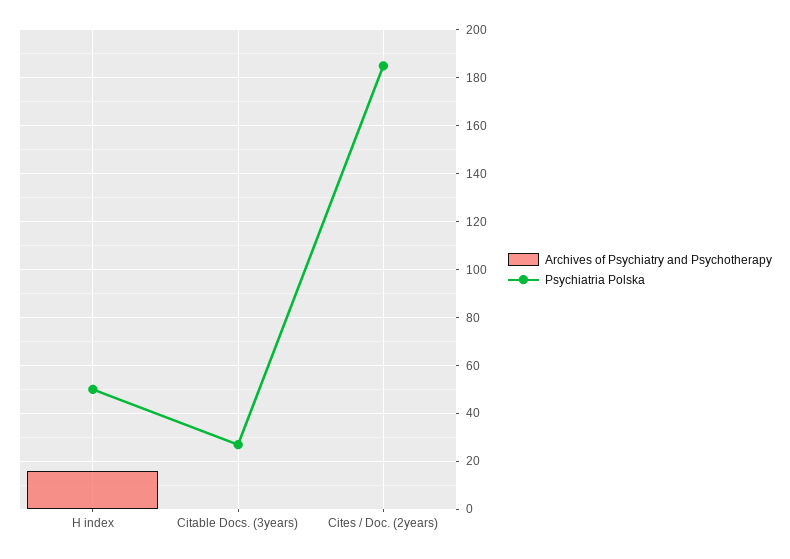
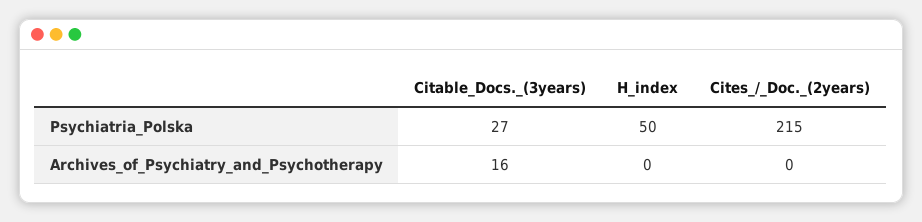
  {
    "Archives of Psychiatry and Psychotherapy": {
-     "H index": 15,
+     "H index": 0,
-     "Citable Docs. (3years)": 0,
+     "Citable Docs. (3years)": 16,
      "Cites / Doc. (2years)": 0
    },
    "Psychiatria Polska": {
      "H index": 50,
      "Citable Docs. (3years)": 27,
-     "Cites / Doc. (2years)": 185
+     "Cites / Doc. (2years)": 215
    }
  }

